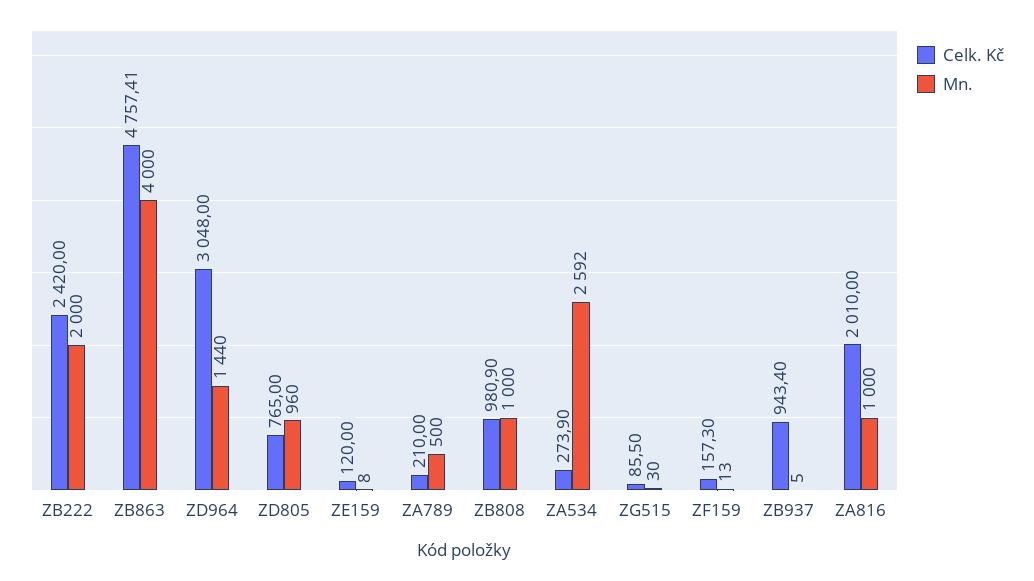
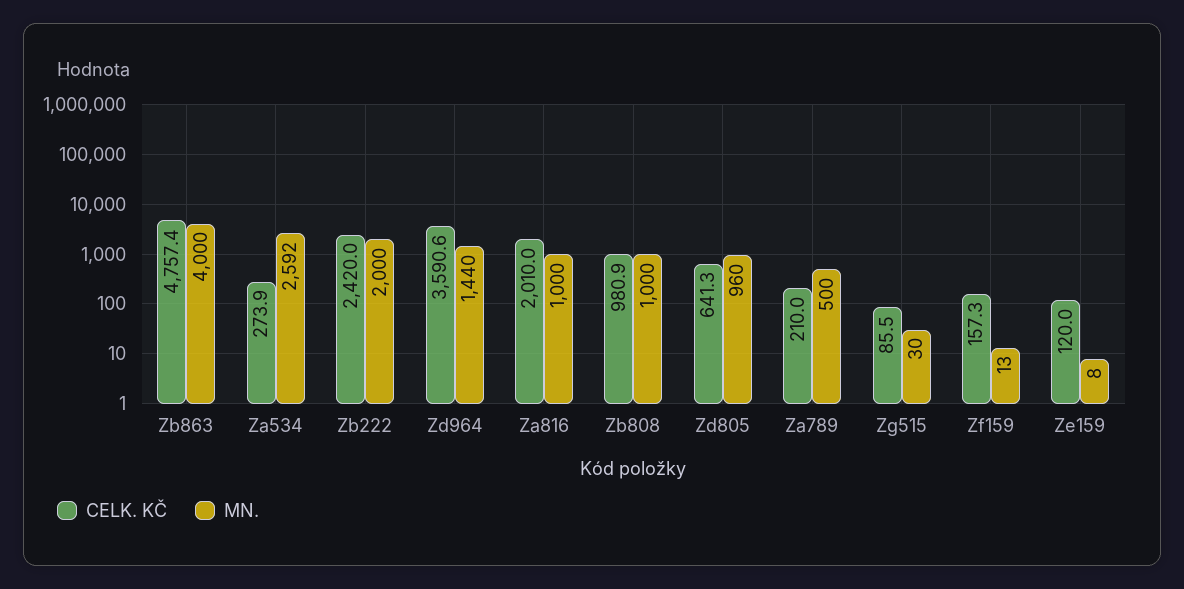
  {
    "Celk. Kč": {
      "ZB222": 2420,
      "ZB863": 4757.41,
-     "ZD964": 3048,
+     "ZD964": 3590.6,
-     "ZD805": 765,
+     "ZD805": 641.3,
      "ZE159": 120,
      "ZA789": 210,
      "ZB808": 980.9,
      "ZA534": 273.9,
      "ZG515": 85.5,
      "ZF159": 157.3,
-     "ZB937": 943.4,
      "ZA816": 2010
    },
    "Mn.": {
      "ZB222": 2000,
      "ZB863": 4000,
      "ZD964": 1440,
      "ZD805": 960,
      "ZE159": 8,
      "ZA789": 500,
      "ZB808": 1000,
      "ZA534": 2592,
      "ZG515": 30,
      "ZF159": 13,
-     "ZB937": 5,
      "ZA816": 1000
    }
  }

